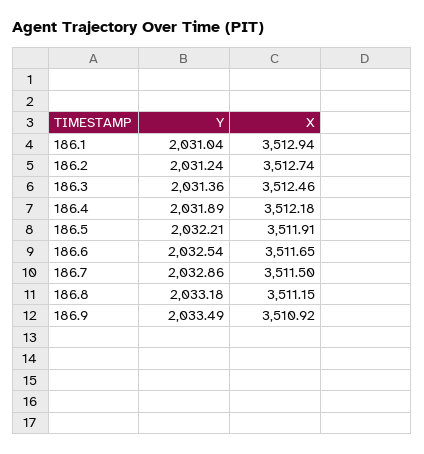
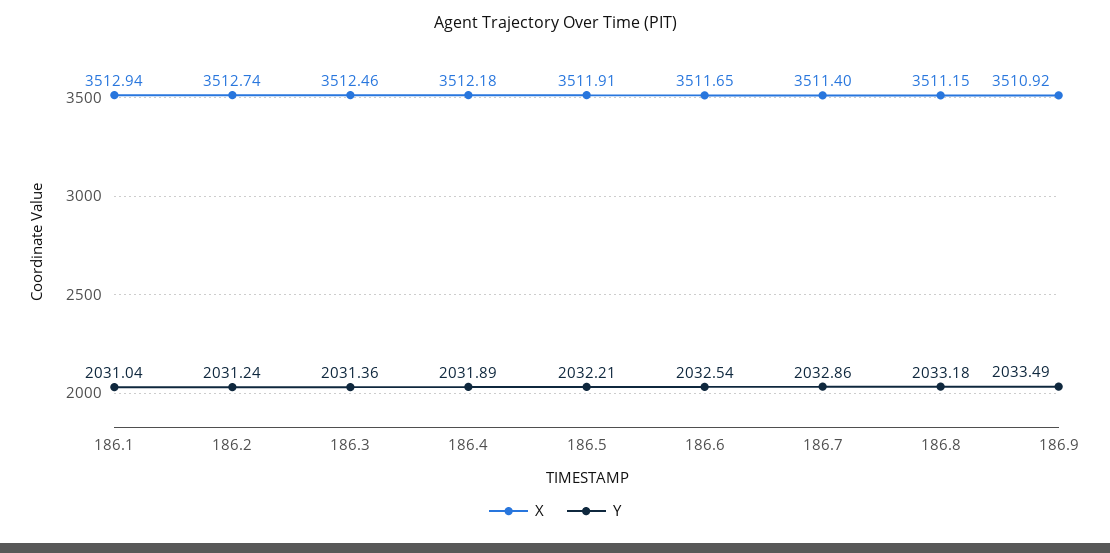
  {
    "Y": {
      "186.1": 2031.04,
      "186.2": 2031.24,
      "186.3": 2031.36,
      "186.4": 2031.89,
      "186.5": 2032.21,
      "186.6": 2032.54,
      "186.7": 2032.86,
      "186.8": 2033.18,
      "186.9": 2033.49
    },
    "X": {
      "186.1": 3512.94,
      "186.2": 3512.74,
      "186.3": 3512.46,
      "186.4": 3512.18,
      "186.5": 3511.91,
      "186.6": 3511.65,
-     "186.7": 3511.5,
+     "186.7": 3511.4,
      "186.8": 3511.15,
      "186.9": 3510.92
    }
  }

